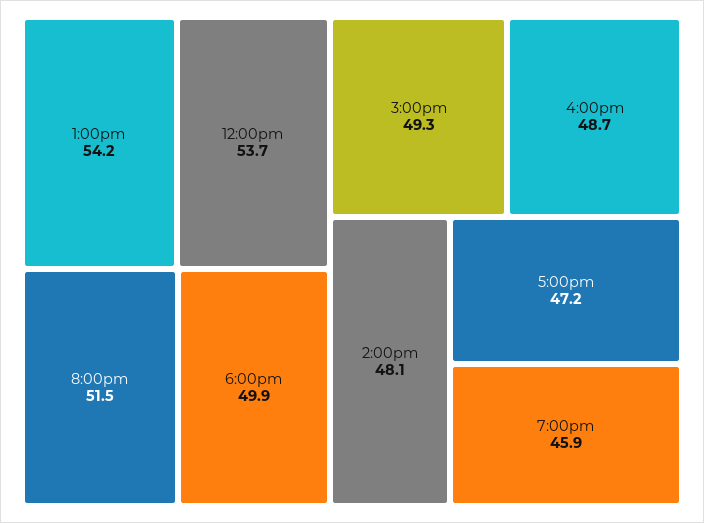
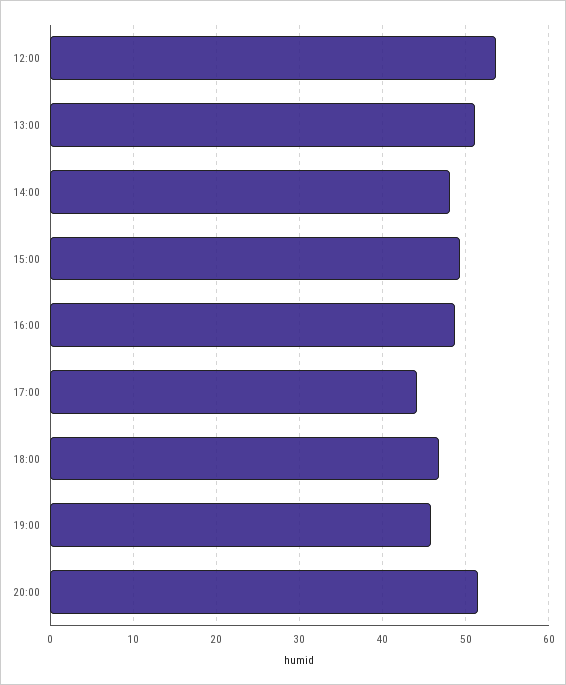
  {
-   "1:00pm": 54.2,
+   "1:00pm": 51,
    "12:00pm": 53.7,
    "8:00pm": 51.5,
-   "6:00pm": 49.9,
+   "6:00pm": 47,
    "3:00pm": 49.3,
    "4:00pm": 48.7,
    "2:00pm": 48.1,
-   "5:00pm": 47.2,
+   "5:00pm": 44,
    "7:00pm": 45.9
  }

